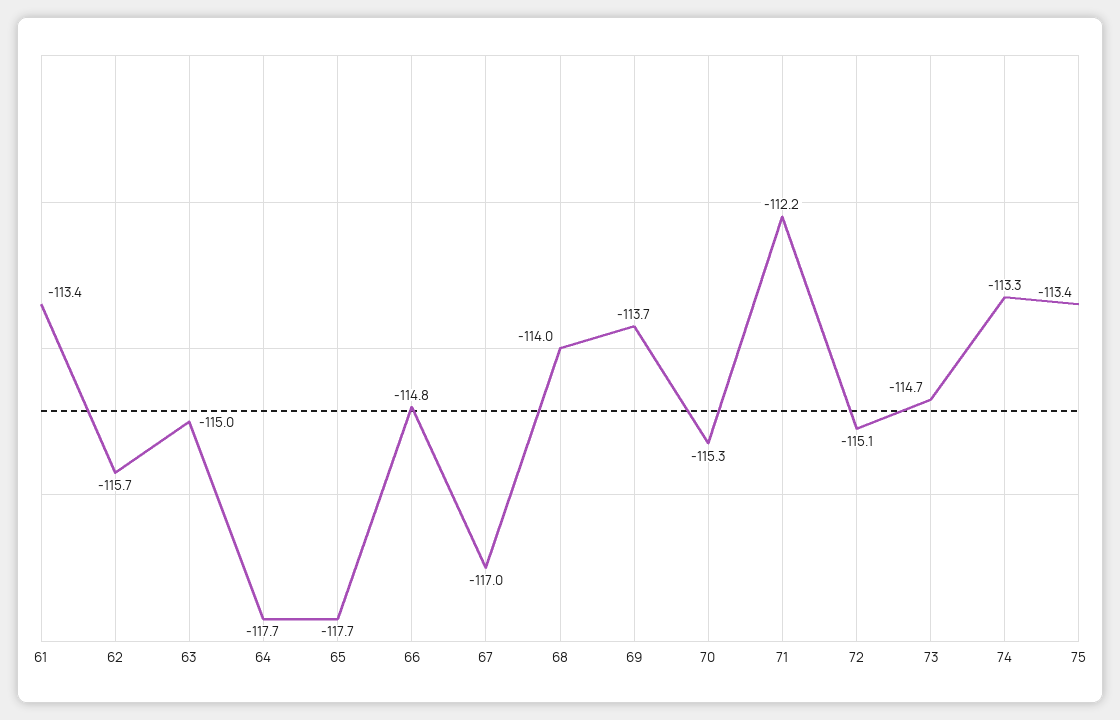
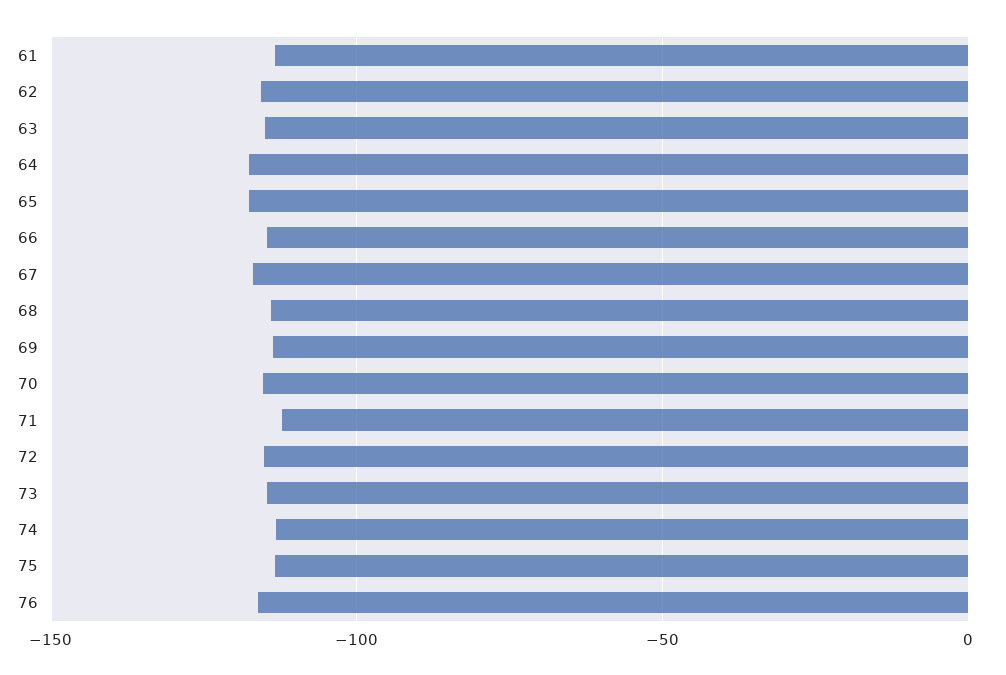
  {
    "61": -113.4,
    "62": -115.7,
    "63": -115,
    "64": -117.7,
    "65": -117.7,
    "66": -114.8,
    "67": -117,
    "68": -114,
    "69": -113.7,
    "70": -115.3,
    "71": -112.2,
    "72": -115.1,
    "73": -114.7,
    "74": -113.3,
-   "75": -113.4
+   "75": -113.4,
+   "76": -115
  }

